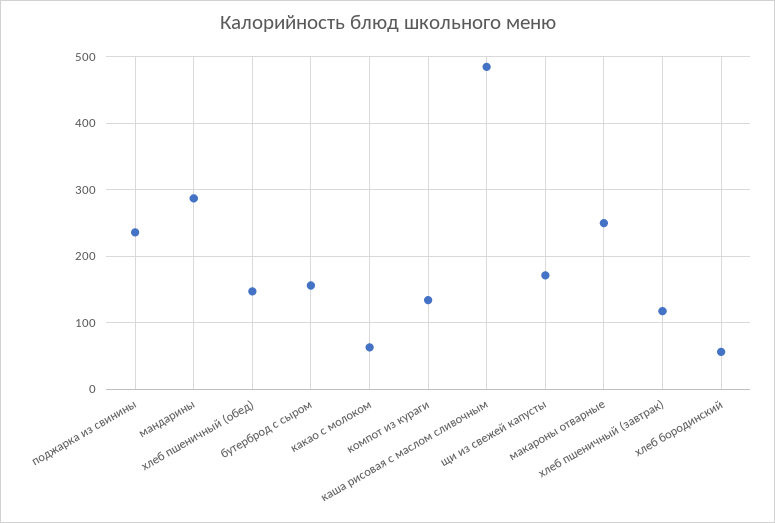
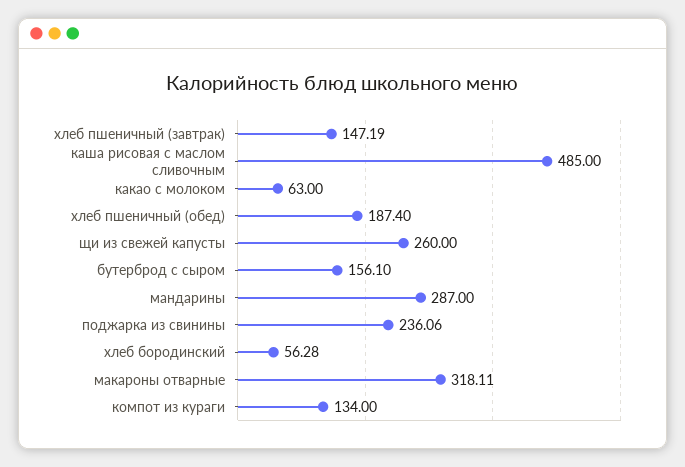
  {
    "поджарка из свинины": 236.06,
    "мандарины": 287,
-   "хлеб пшеничный (обед)": 150,
+   "хлеб пшеничный (обед)": 187.4,
    "бутерброд с сыром": 156.1,
    "какао с молоком": 63,
    "компот из кураги": 134,
    "каша рисовая с маслом сливочным": 485,
-   "щи из свежей капусты": 170,
+   "щи из свежей капусты": 260,
-   "макароны отварные": 250,
+   "макароны отварные": 318.11,
-   "хлеб пшеничный (завтрак)": 120,
+   "хлеб пшеничный (завтрак)": 147.19,
    "хлеб бородинский": 56.28
  }

